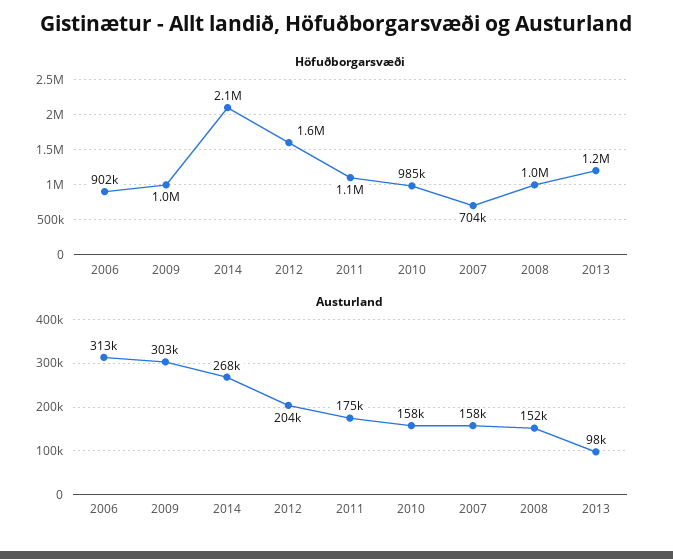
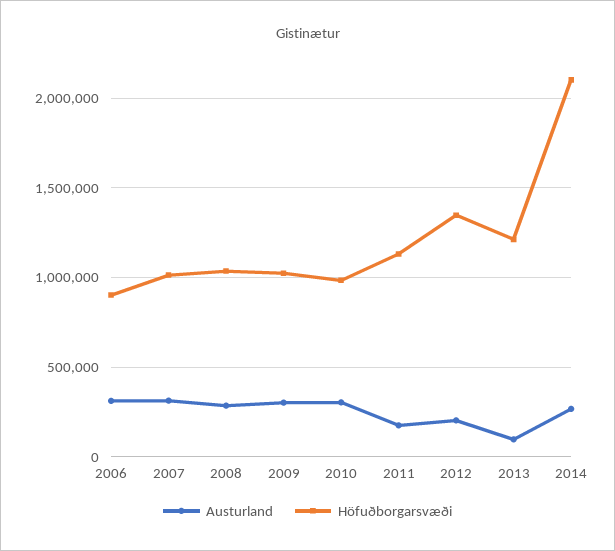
  {
    "Höfuðborgarsvæði": {
      "2006": 902000,
      "2009": 1000000,
      "2014": 2100000,
-     "2012": 1600000,
+     "2012": 1350000,
      "2011": 1100000,
      "2010": 985000,
-     "2007": 704000,
+     "2007": 1000000,
      "2008": 1000000,
      "2013": 1200000
    },
    "Austurland": {
      "2006": 313000,
      "2009": 303000,
      "2014": 268000,
      "2012": 204000,
      "2011": 175000,
-     "2010": 158000,
+     "2010": 300000,
-     "2007": 158000,
+     "2007": 300000,
-     "2008": 152000,
+     "2008": 300000,
      "2013": 98000
    }
  }

